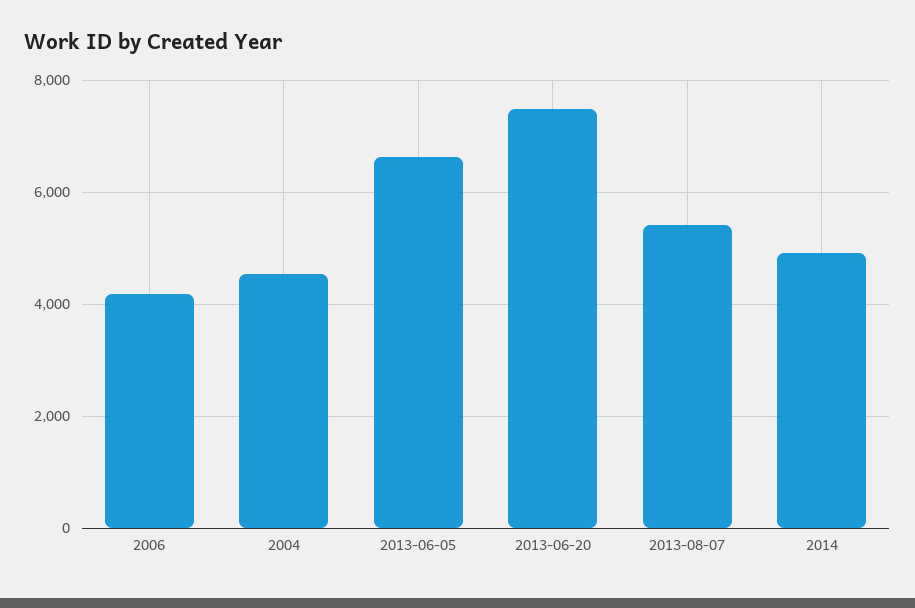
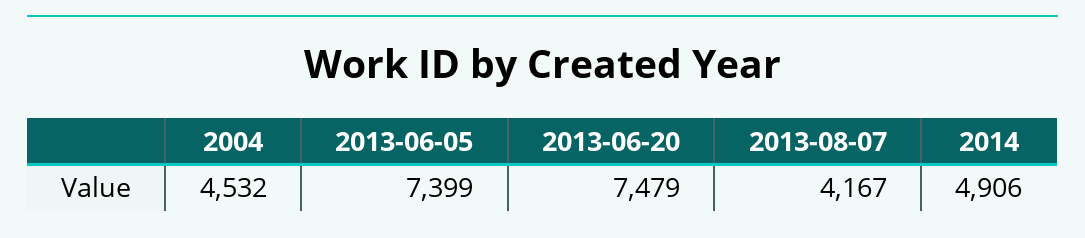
  {
-   "2006": 4200,
    "2004": 4532,
-   "2013-06-05": 6600,
+   "2013-06-05": 7399,
    "2013-06-20": 7479,
-   "2013-08-07": 5400,
+   "2013-08-07": 4167,
    "2014": 4906
  }

